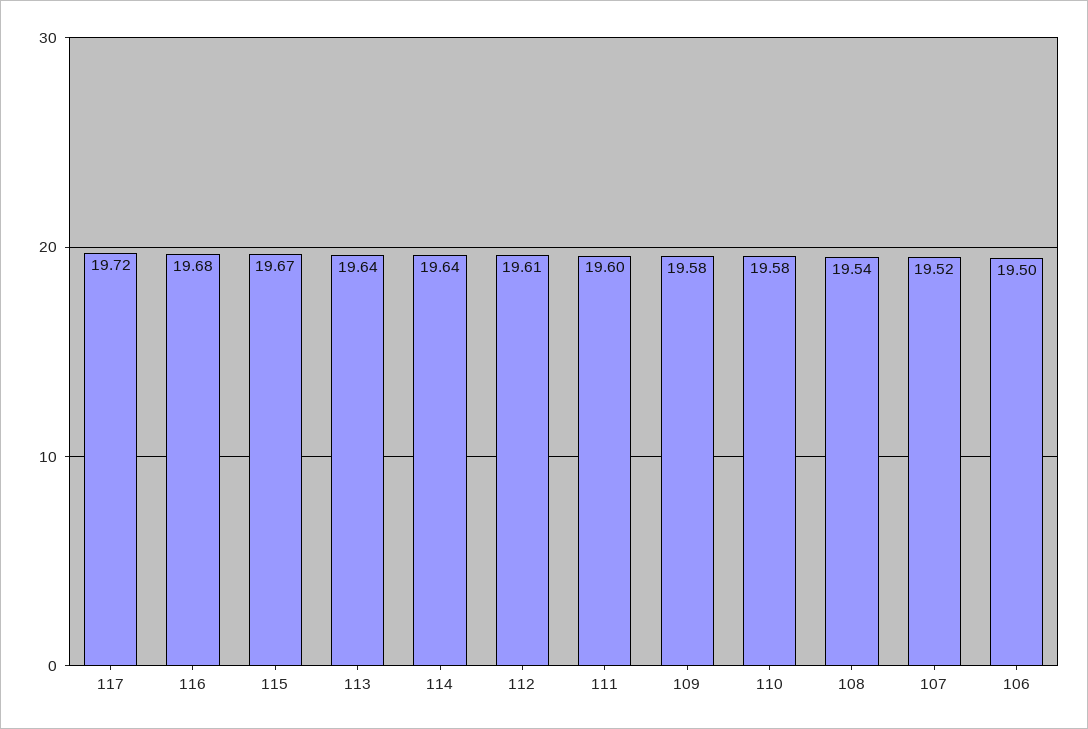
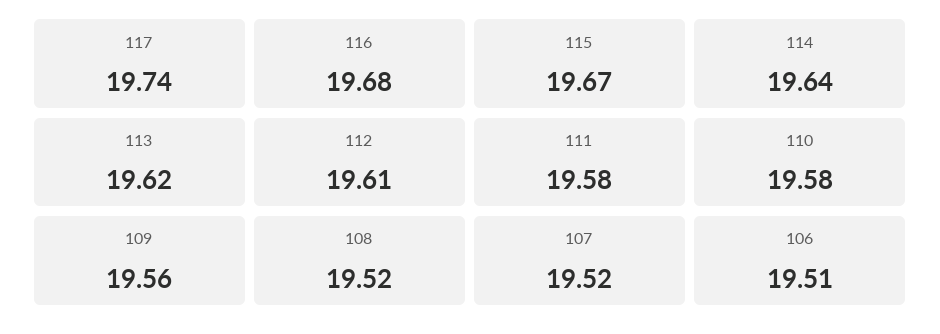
  {
-   "117": 19.72,
+   "117": 19.74,
    "116": 19.68,
    "115": 19.67,
-   "113": 19.64,
+   "113": 19.62,
    "114": 19.64,
    "112": 19.61,
-   "111": 19.6,
+   "111": 19.58,
-   "109": 19.58,
+   "109": 19.56,
    "110": 19.58,
-   "108": 19.54,
+   "108": 19.52,
    "107": 19.52,
-   "106": 19.5
+   "106": 19.51
  }

